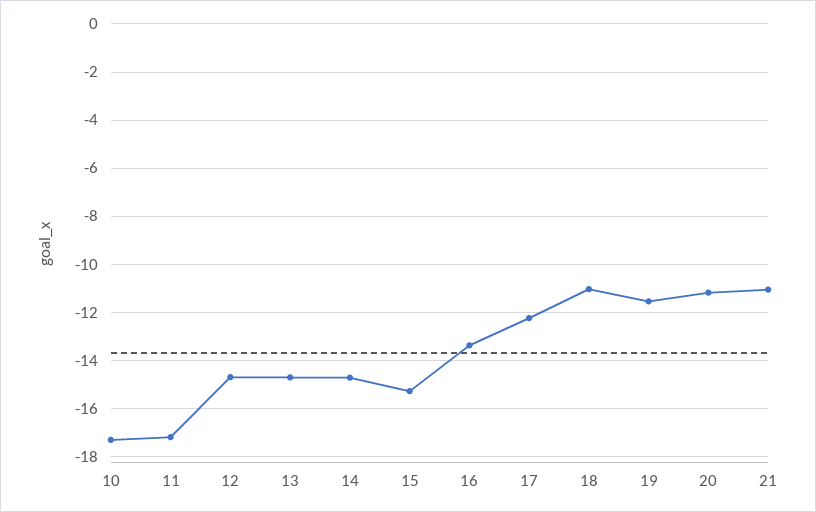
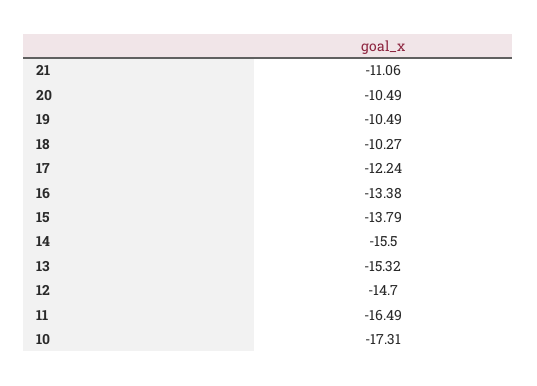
  {
    "10": -17.31,
-   "11": -17.25,
+   "11": -16.49,
    "12": -14.7,
-   "13": -14.75,
+   "13": -15.32,
-   "14": -14.75,
+   "14": -15.5,
-   "15": -15.25,
+   "15": -13.79,
    "16": -13.38,
    "17": -12.24,
-   "18": -11,
+   "18": -10.27,
-   "19": -11.5,
+   "19": -10.49,
-   "20": -11.25,
+   "20": -10.49,
    "21": -11.06
  }

